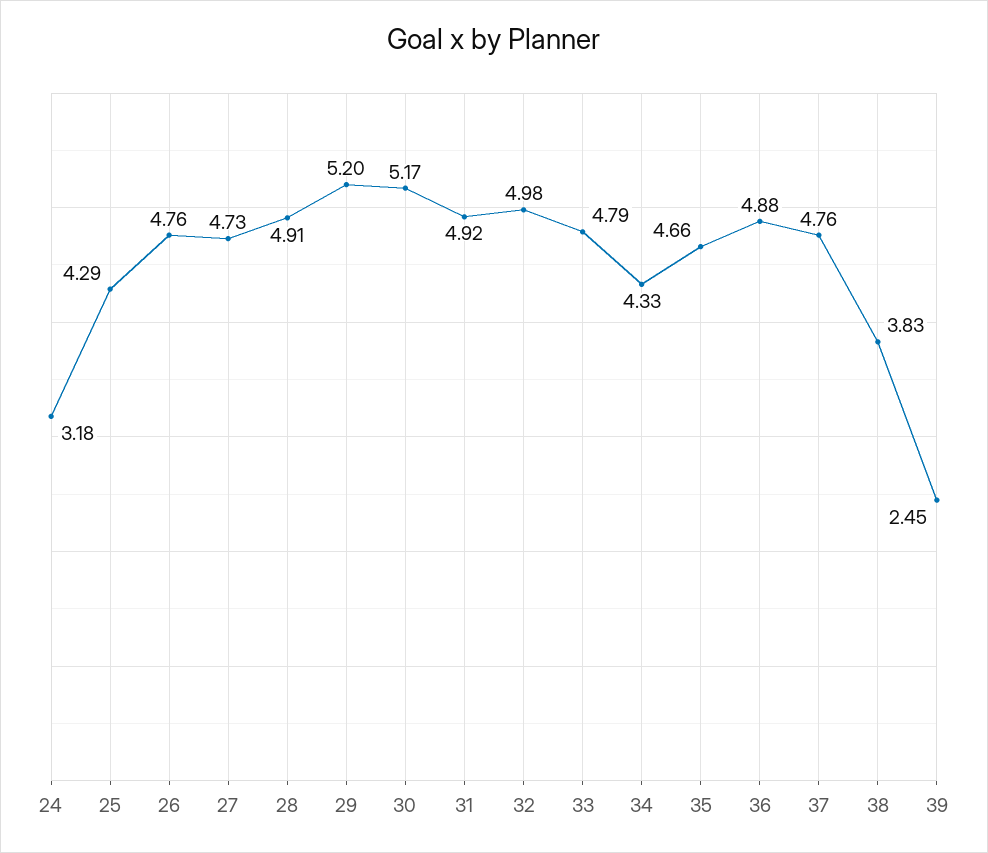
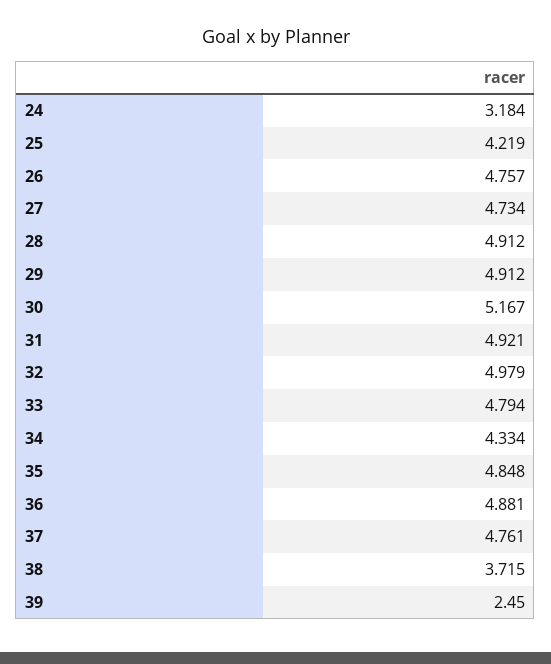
  {
    "24": 3.184,
-   "25": 4.29,
+   "25": 4.219,
    "26": 4.757,
    "27": 4.734,
    "28": 4.912,
-   "29": 5.2,
+   "29": 4.912,
    "30": 5.167,
    "31": 4.921,
    "32": 4.979,
    "33": 4.794,
    "34": 4.334,
-   "35": 4.66,
+   "35": 4.848,
    "36": 4.881,
    "37": 4.761,
-   "38": 3.83,
+   "38": 3.715,
    "39": 2.45
  }

